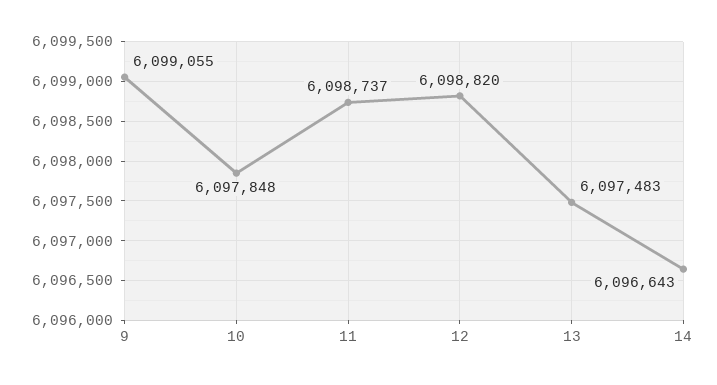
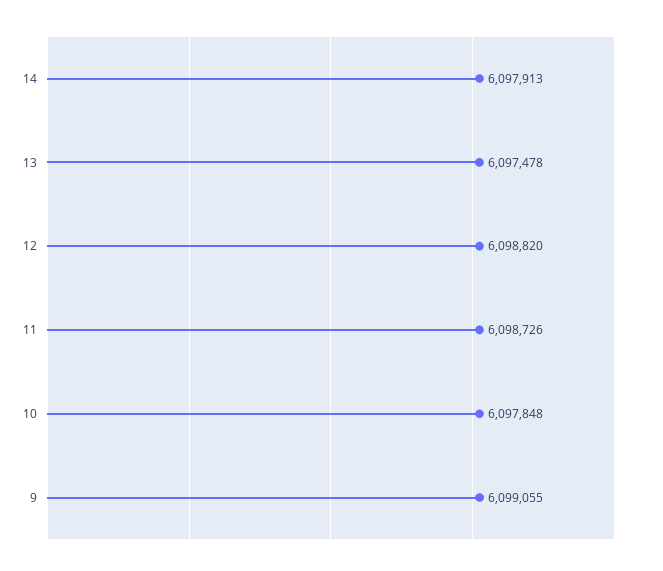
  {
    "9": 6099055,
    "10": 6097848,
-   "11": 6098737,
+   "11": 6098726,
    "12": 6098820,
-   "13": 6097483,
+   "13": 6097478,
-   "14": 6096643
+   "14": 6097913
  }

